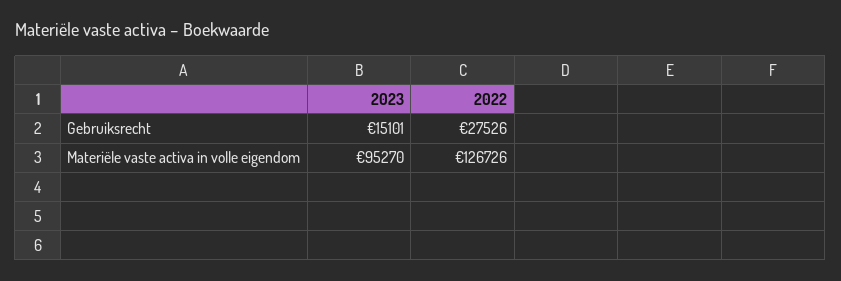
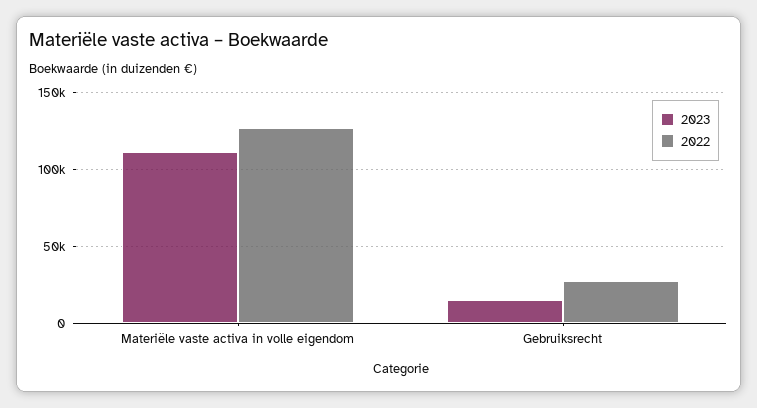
  {
    "2023": {
      "Gebruiksrecht": 15101,
-     "Materiële vaste activa in volle eigendom": 95270
+     "Materiële vaste activa in volle eigendom": 110000
    },
    "2022": {
      "Gebruiksrecht": 27526,
      "Materiële vaste activa in volle eigendom": 126726
    }
  }

